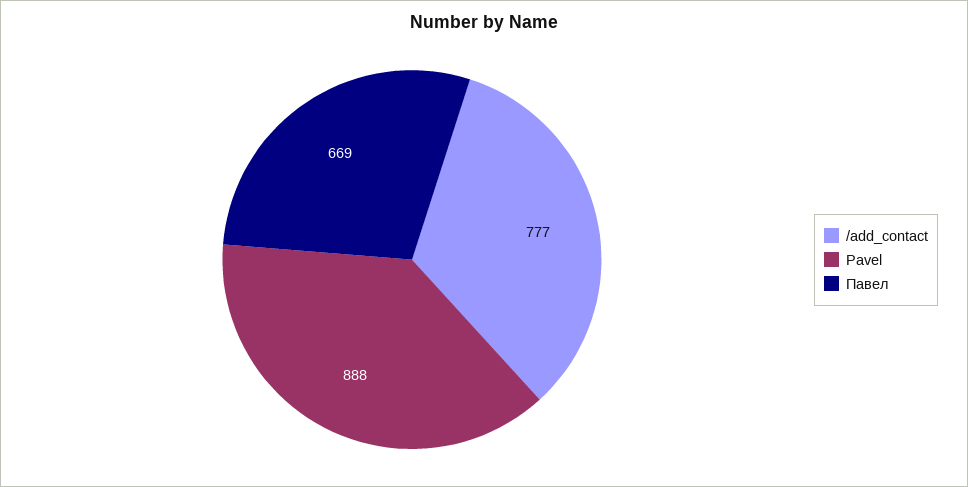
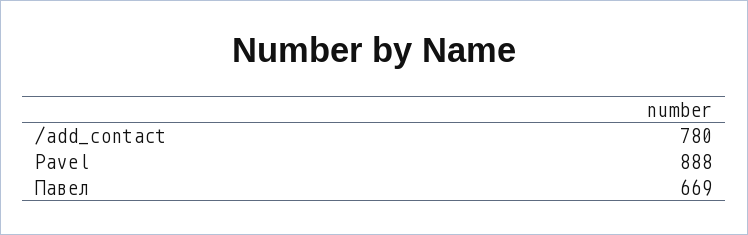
  {
-   "/add_contact": 777,
+   "/add_contact": 780,
    "Pavel": 888,
    "Павел": 669
  }

